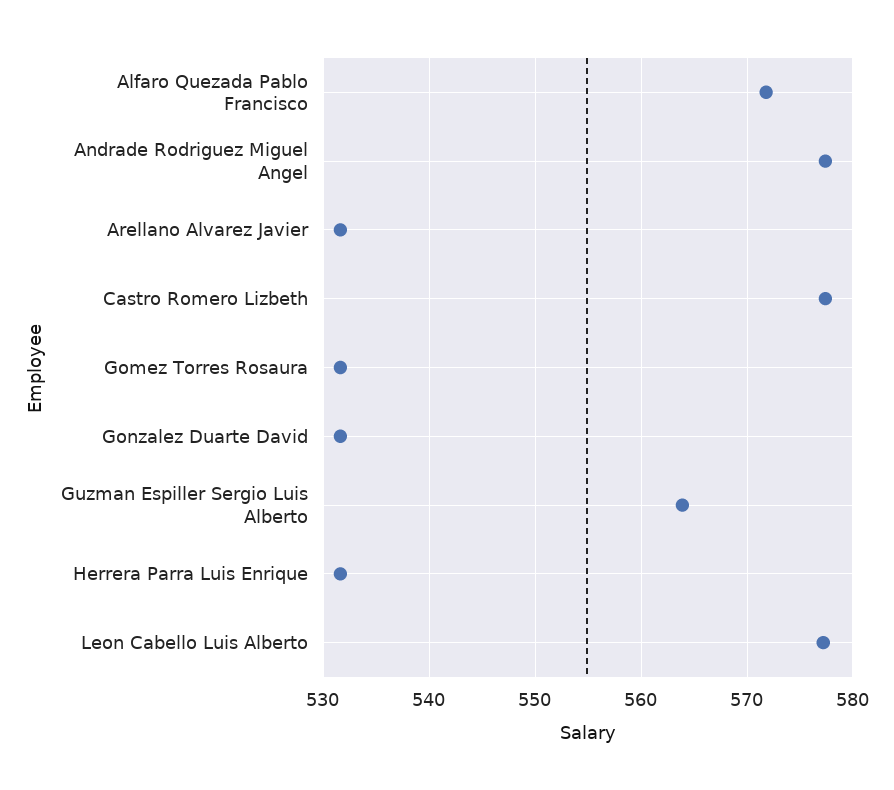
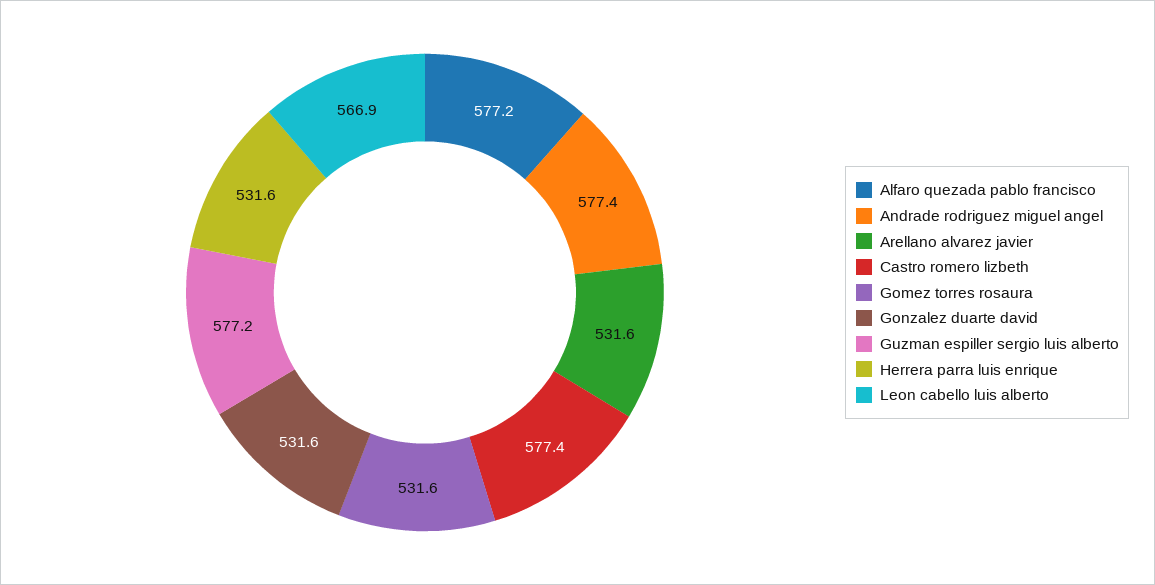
  {
-   "Alfaro Quezada Pablo Francisco": 572,
+   "Alfaro Quezada Pablo Francisco": 577.2,
    "Andrade Rodriguez Miguel Angel": 577.4,
    "Arellano Alvarez Javier": 531.6,
    "Castro Romero Lizbeth": 577.4,
    "Gomez Torres Rosaura": 531.6,
    "Gonzalez Duarte David": 531.6,
-   "Guzman Espiller Sergio Luis Alberto": 564,
+   "Guzman Espiller Sergio Luis Alberto": 577.2,
    "Herrera Parra Luis Enrique": 531.6,
-   "Leon Cabello Luis Alberto": 577
+   "Leon Cabello Luis Alberto": 566.9
  }

